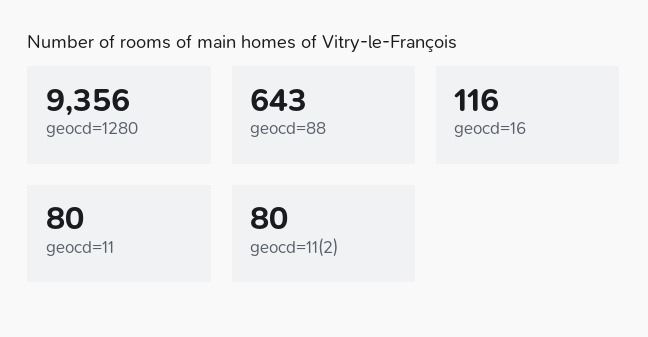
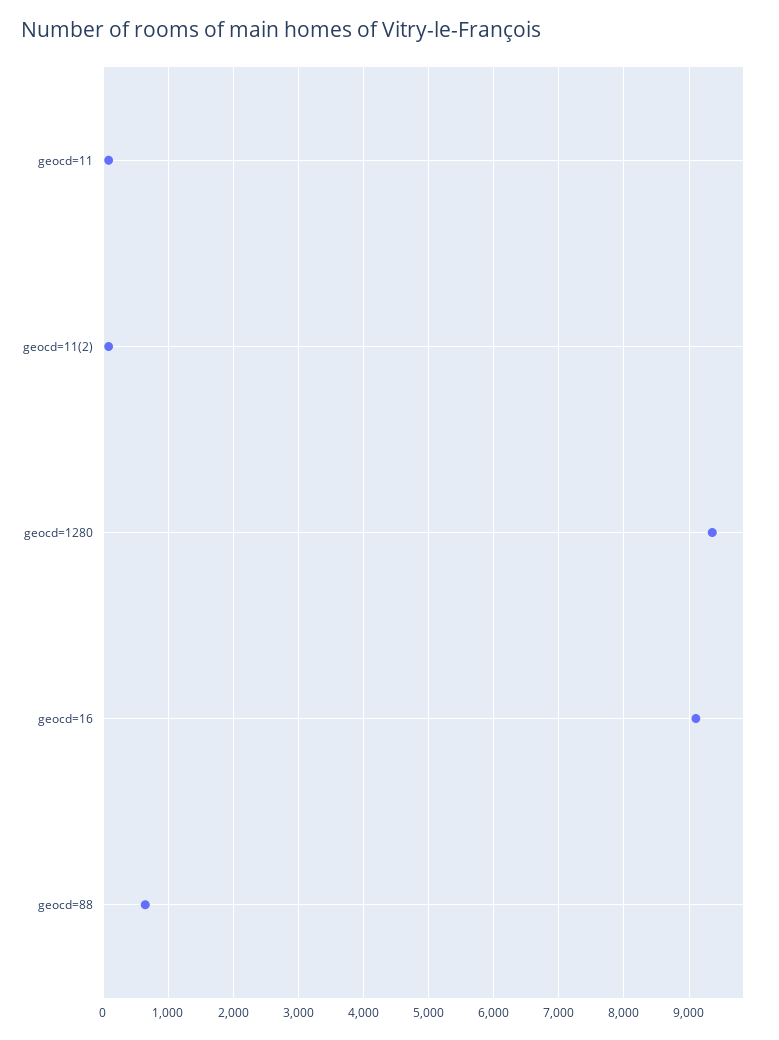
  {
    "geocd=1280": 9356,
    "geocd=88": 643,
-   "geocd=16": 116,
+   "geocd=16": 9100,
    "geocd=11": 80,
    "geocd=11(2)": 80
  }

